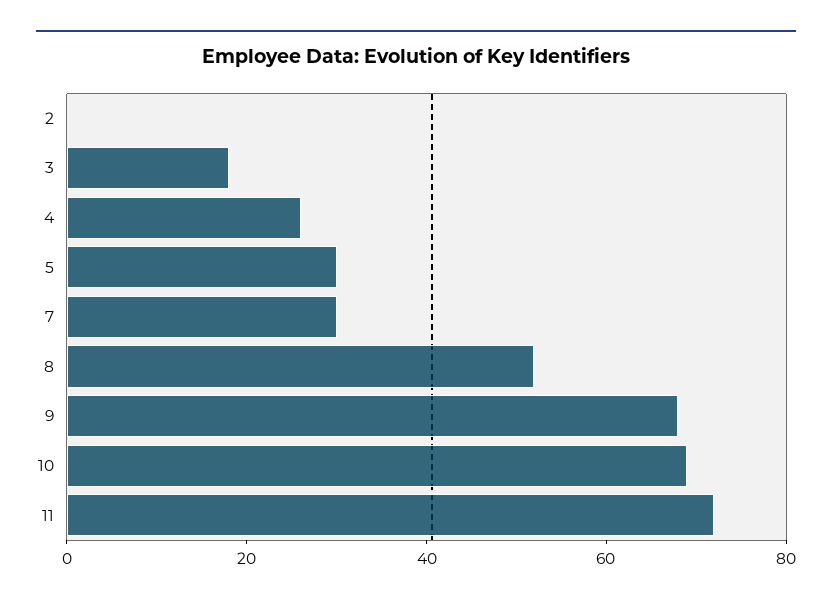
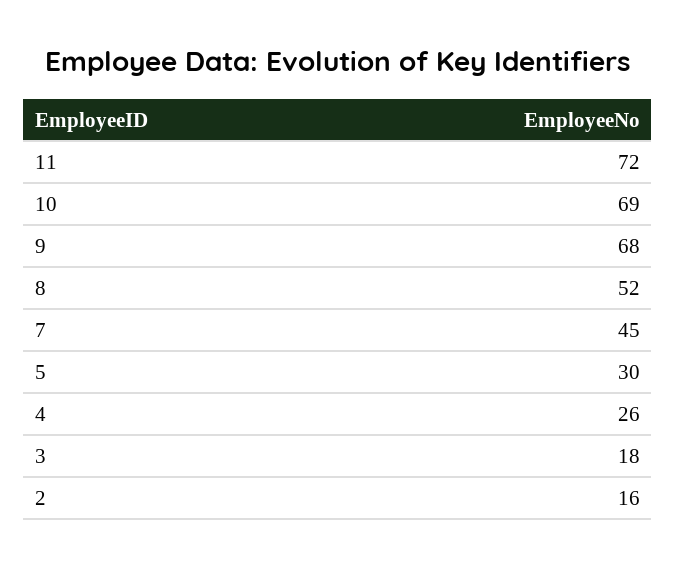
  {
-   "2": 0,
+   "2": 16,
    "3": 18,
    "4": 26,
    "5": 30,
-   "7": 30,
+   "7": 45,
    "8": 52,
    "9": 68,
    "10": 69,
    "11": 72
  }

